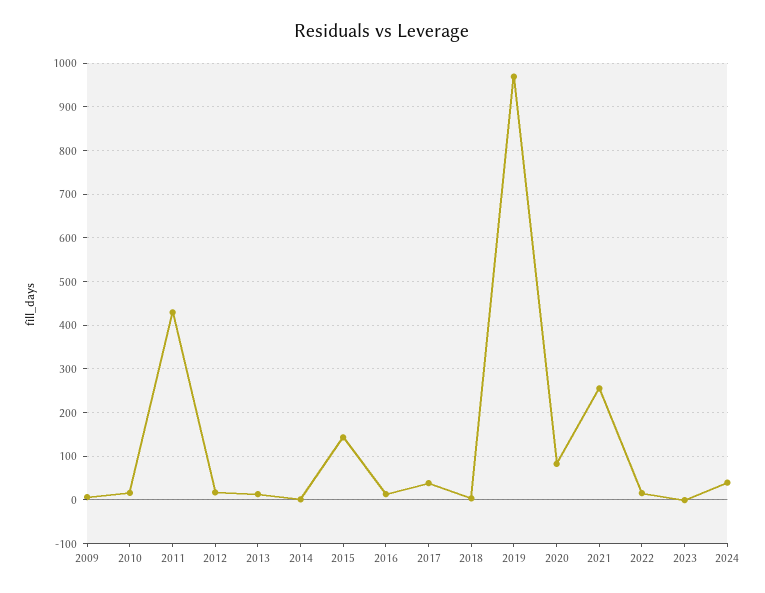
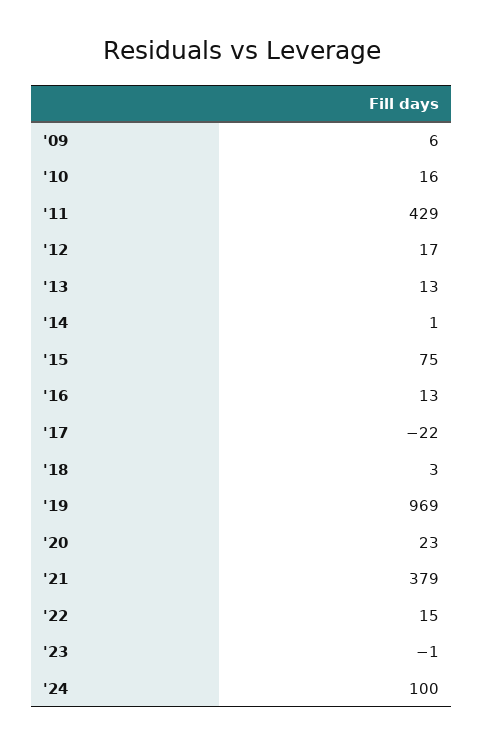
  {
    "2009": 6,
    "2010": 16,
    "2011": 429,
    "2012": 17,
    "2013": 13,
    "2014": 1,
-   "2015": 140,
+   "2015": 75,
    "2016": 13,
-   "2017": 40,
+   "2017": -22,
    "2018": 3,
    "2019": 969,
-   "2020": 80,
+   "2020": 23,
-   "2021": 260,
+   "2021": 379,
    "2022": 15,
    "2023": -1,
-   "2024": 40
+   "2024": 100
  }

